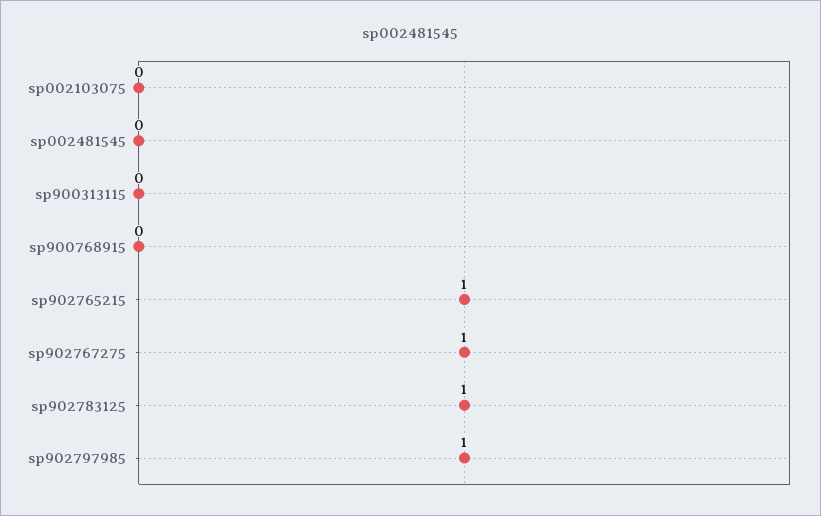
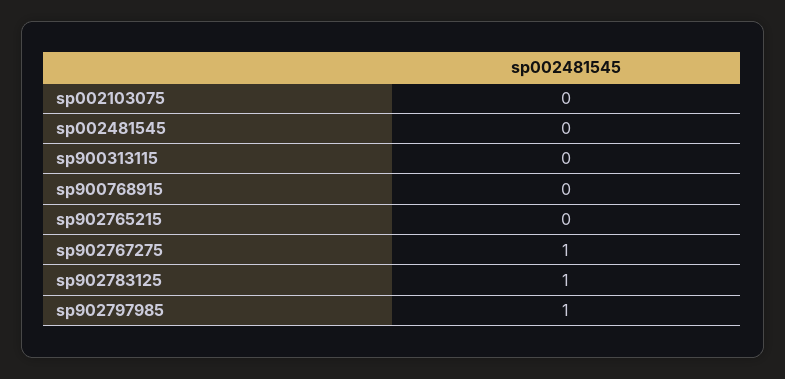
  {
    "sp002103075": 0,
    "sp002481545": 0,
    "sp900313115": 0,
    "sp900768915": 0,
-   "sp902765215": 1,
+   "sp902765215": 0,
    "sp902767275": 1,
    "sp902783125": 1,
    "sp902797985": 1
  }

